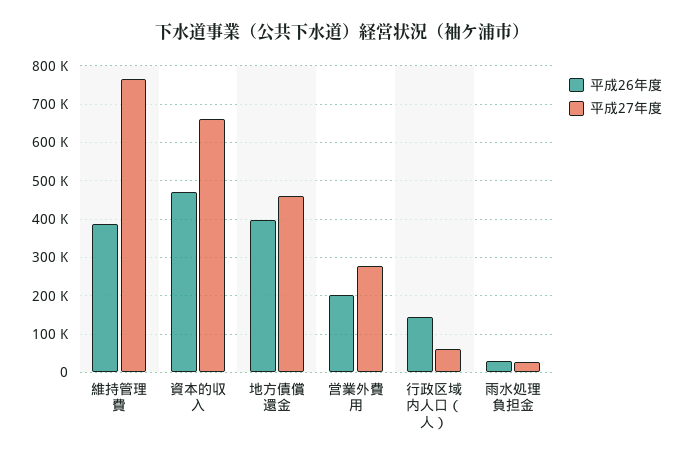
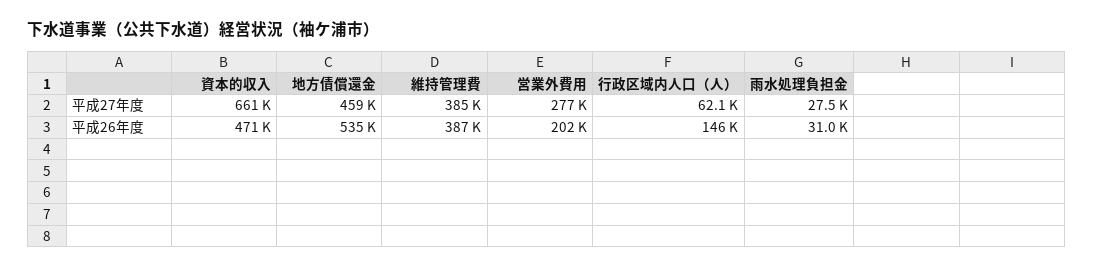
  {
    "平成26年度": {
      "維持管理費": 387000,
      "資本的収入": 471000,
-     "地方債償還金": 400000,
+     "地方債償還金": 535000,
      "営業外費用": 202000,
      "行政区域内人口（人）": 146000,
      "雨水処理負担金": 31000
    },
    "平成27年度": {
-     "維持管理費": 760000,
+     "維持管理費": 385000,
      "資本的収入": 661000,
      "地方債償還金": 459000,
      "営業外費用": 277000,
      "行政区域内人口（人）": 62100,
      "雨水処理負担金": 27500
    }
  }

